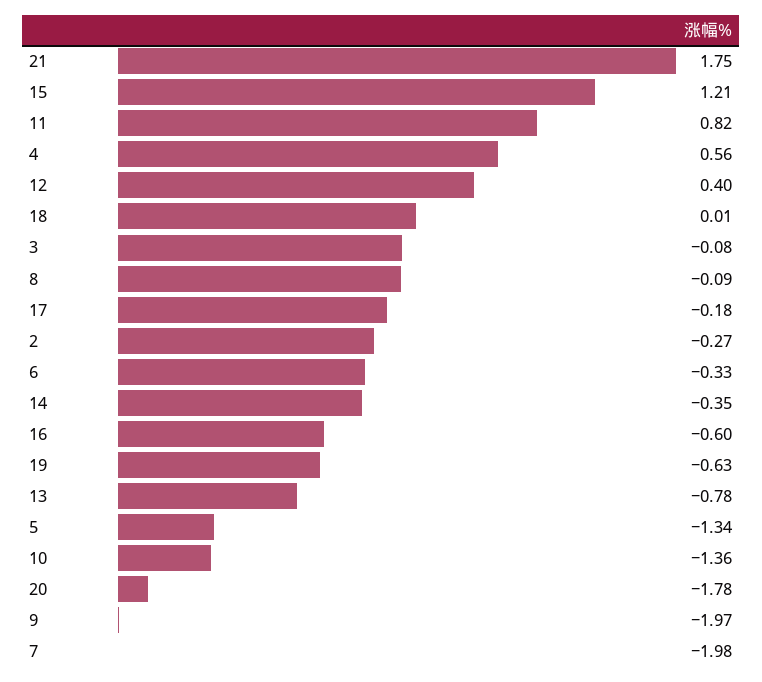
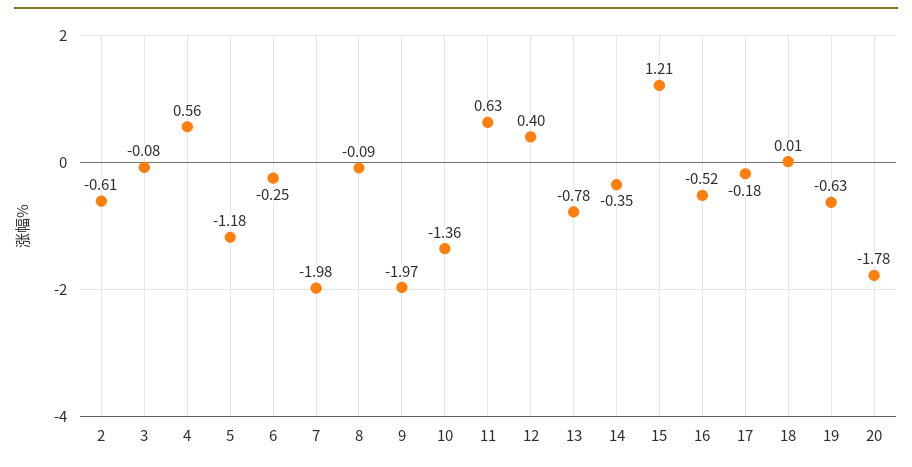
  {
-   "21": 1.75,
    "15": 1.21,
-   "11": 0.82,
+   "11": 0.63,
    "4": 0.56,
    "12": 0.4,
    "18": 0.01,
    "3": -0.08,
    "8": -0.09,
    "17": -0.18,
-   "2": -0.27,
+   "2": -0.61,
-   "6": -0.33,
+   "6": -0.25,
    "14": -0.35,
-   "16": -0.6,
+   "16": -0.52,
    "19": -0.63,
    "13": -0.78,
-   "5": -1.34,
+   "5": -1.18,
    "10": -1.36,
    "20": -1.78,
    "9": -1.97,
    "7": -1.98
  }

